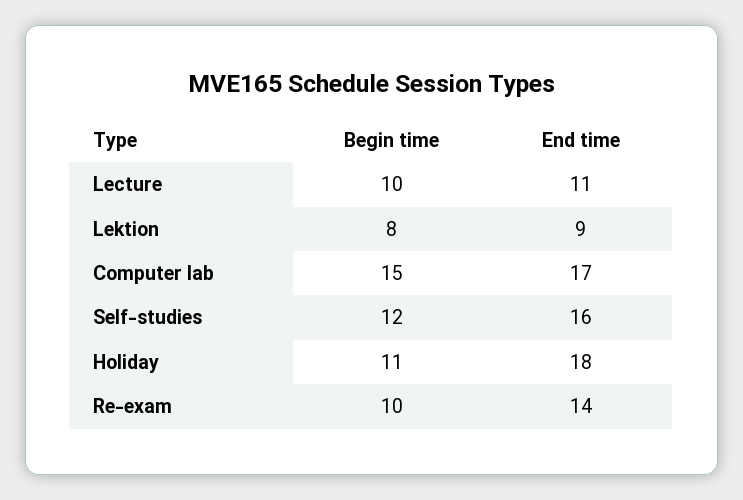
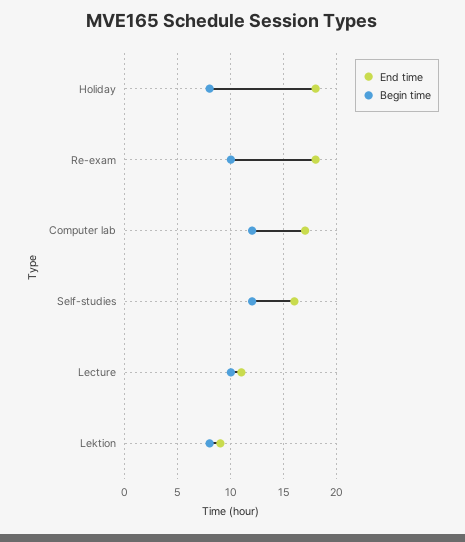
  {
    "Begin time": {
      "Lecture": 10,
      "Lektion": 8,
-     "Computer lab": 15,
+     "Computer lab": 12,
      "Self-studies": 12,
-     "Holiday": 11,
+     "Holiday": 8,
      "Re-exam": 10
    },
    "End time": {
      "Lecture": 11,
      "Lektion": 9,
      "Computer lab": 17,
      "Self-studies": 16,
      "Holiday": 18,
-     "Re-exam": 14
+     "Re-exam": 18
    }
  }

